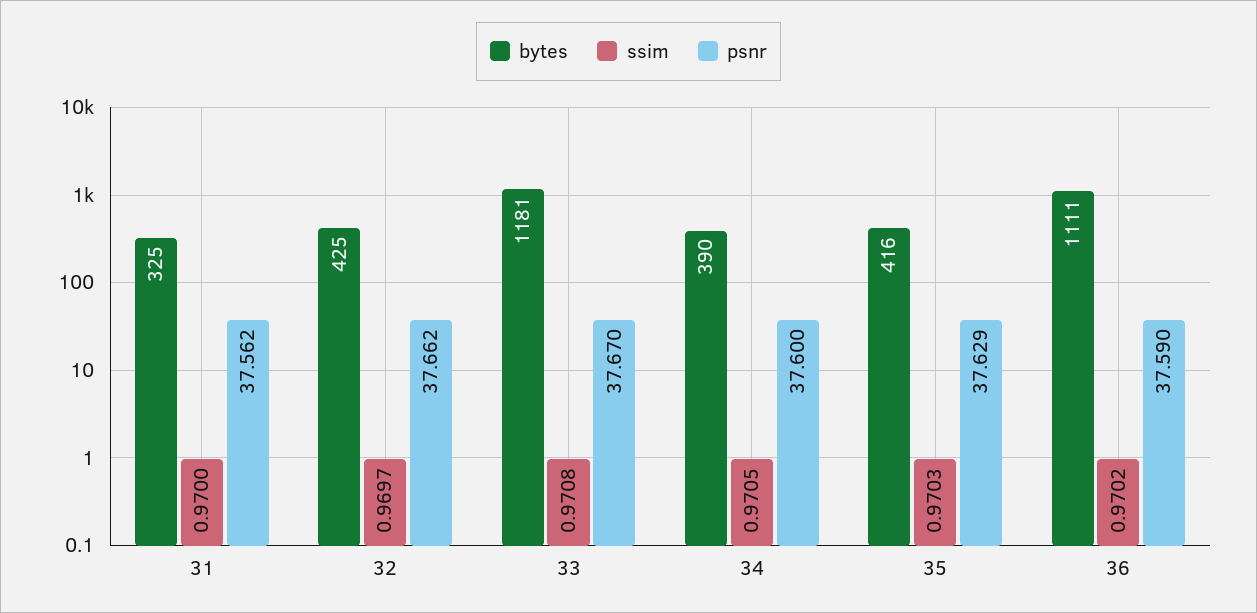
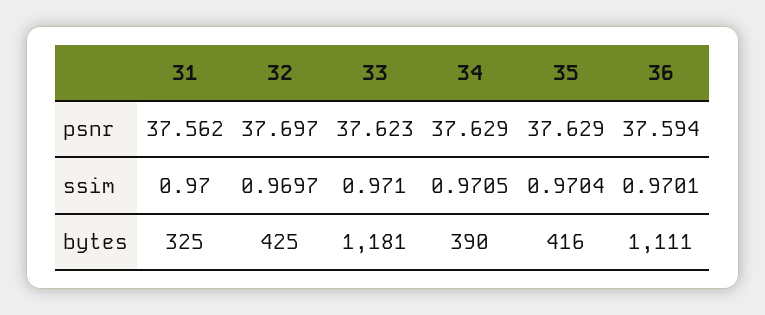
  {
    "bytes": {
      "31": 325,
      "32": 425,
      "33": 1181,
      "34": 390,
      "35": 416,
      "36": 1111
    },
    "ssim": {
      "31": 0.97,
      "32": 0.9697,
-     "33": 0.9708,
+     "33": 0.971,
      "34": 0.9705,
-     "35": 0.9703,
+     "35": 0.9704,
-     "36": 0.9702
+     "36": 0.9701
    },
    "psnr": {
      "31": 37.562,
-     "32": 37.662,
+     "32": 37.697,
-     "33": 37.67,
+     "33": 37.623,
-     "34": 37.6,
+     "34": 37.629,
      "35": 37.629,
-     "36": 37.59
+     "36": 37.594
    }
  }

